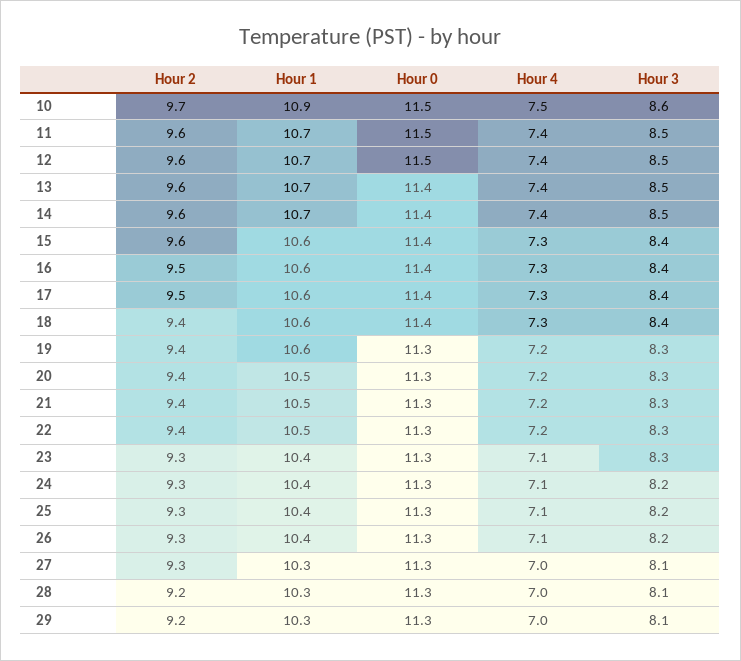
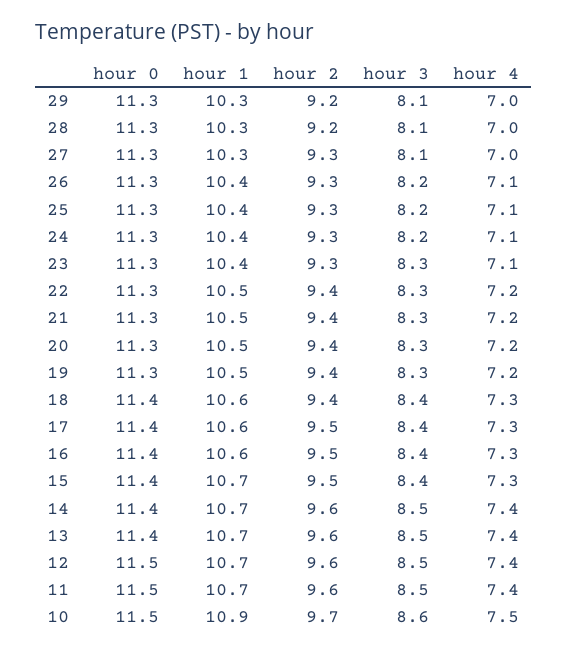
  {
    "Hour 2": {
      "10": 9.7,
      "11": 9.6,
      "12": 9.6,
      "13": 9.6,
      "14": 9.6,
-     "15": 9.6,
+     "15": 9.5,
      "16": 9.5,
      "17": 9.5,
      "18": 9.4,
      "19": 9.4,
      "20": 9.4,
      "21": 9.4,
      "22": 9.4,
      "23": 9.3,
      "24": 9.3,
      "25": 9.3,
      "26": 9.3,
      "27": 9.3,
      "28": 9.2,
      "29": 9.2
    },
    "Hour 1": {
      "10": 10.9,
      "11": 10.7,
      "12": 10.7,
      "13": 10.7,
      "14": 10.7,
-     "15": 10.6,
+     "15": 10.7,
      "16": 10.6,
      "17": 10.6,
      "18": 10.6,
-     "19": 10.6,
+     "19": 10.5,
      "20": 10.5,
      "21": 10.5,
      "22": 10.5,
      "23": 10.4,
      "24": 10.4,
      "25": 10.4,
      "26": 10.4,
      "27": 10.3,
      "28": 10.3,
      "29": 10.3
    },
    "Hour 0": {
      "10": 11.5,
      "11": 11.5,
      "12": 11.5,
      "13": 11.4,
      "14": 11.4,
      "15": 11.4,
      "16": 11.4,
      "17": 11.4,
      "18": 11.4,
      "19": 11.3,
      "20": 11.3,
      "21": 11.3,
      "22": 11.3,
      "23": 11.3,
      "24": 11.3,
      "25": 11.3,
      "26": 11.3,
      "27": 11.3,
      "28": 11.3,
      "29": 11.3
    },
    "Hour 4": {
      "10": 7.5,
      "11": 7.4,
      "12": 7.4,
      "13": 7.4,
      "14": 7.4,
      "15": 7.3,
      "16": 7.3,
      "17": 7.3,
      "18": 7.3,
      "19": 7.2,
      "20": 7.2,
      "21": 7.2,
      "22": 7.2,
      "23": 7.1,
      "24": 7.1,
      "25": 7.1,
      "26": 7.1,
      "27": 7,
      "28": 7,
      "29": 7
    },
    "Hour 3": {
      "10": 8.6,
      "11": 8.5,
      "12": 8.5,
      "13": 8.5,
      "14": 8.5,
      "15": 8.4,
      "16": 8.4,
      "17": 8.4,
      "18": 8.4,
      "19": 8.3,
      "20": 8.3,
      "21": 8.3,
      "22": 8.3,
      "23": 8.3,
      "24": 8.2,
      "25": 8.2,
      "26": 8.2,
      "27": 8.1,
      "28": 8.1,
      "29": 8.1
    }
  }

